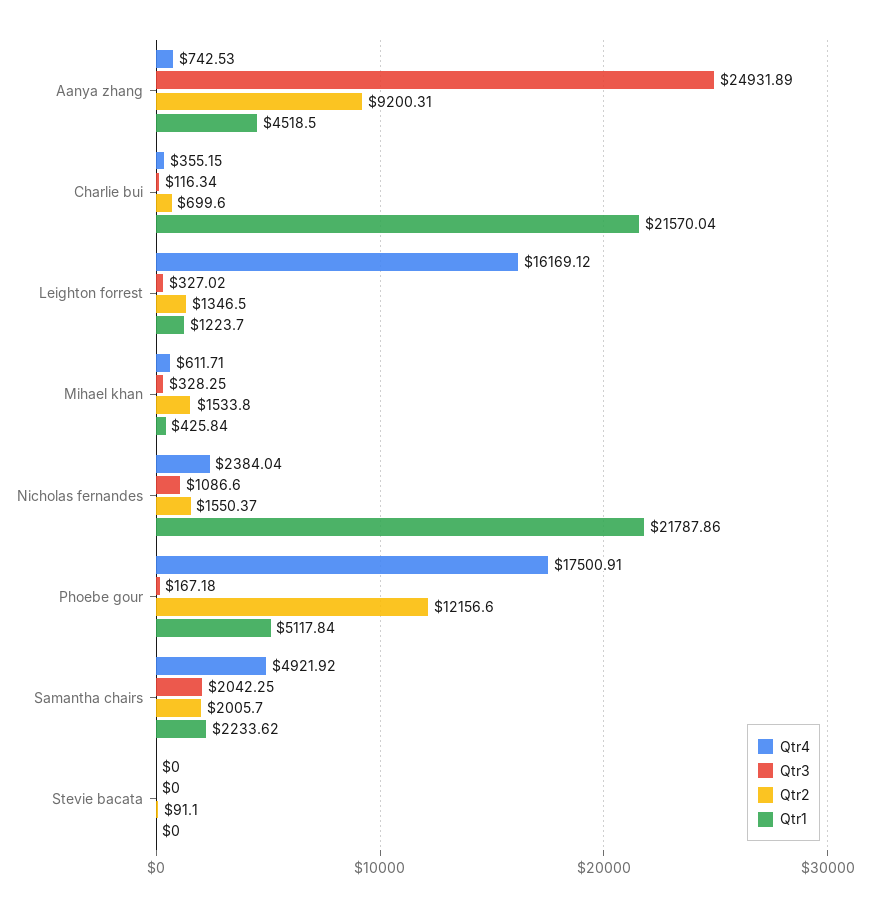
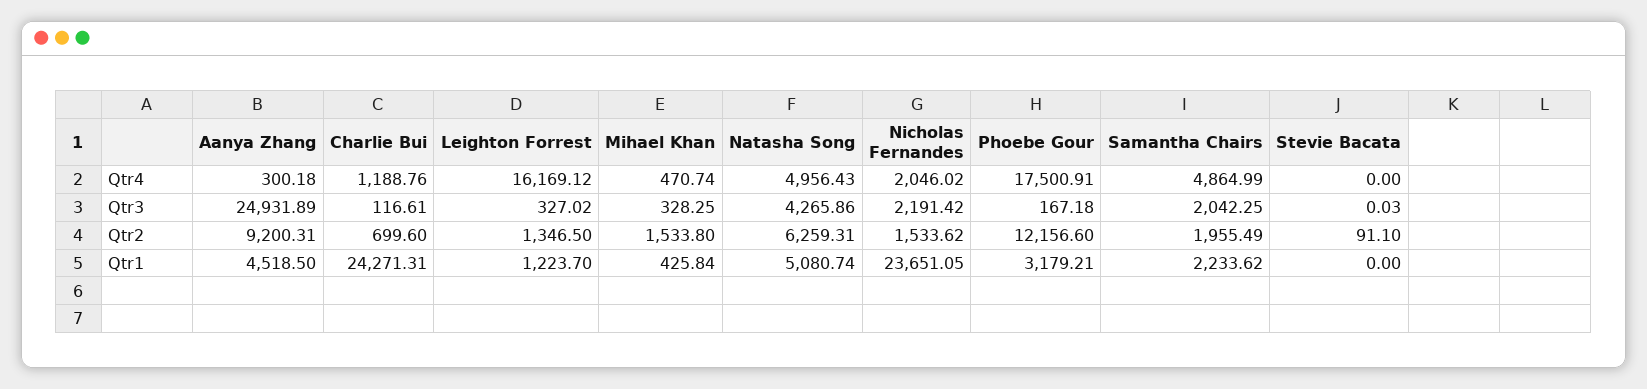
  {
    "Qtr4": {
-     "Aanya zhang": 742.53,
+     "Aanya zhang": 300.18,
-     "Charlie bui": 355.15,
+     "Charlie bui": 1188.76,
      "Leighton forrest": 16169.12,
-     "Mihael khan": 611.71,
+     "Mihael khan": 470.74,
-     "Nicholas fernandes": 2384.04,
+     "Nicholas fernandes": 2046.02,
      "Phoebe gour": 17500.91,
-     "Samantha chairs": 4921.92,
+     "Samantha chairs": 4864.99,
-     "Stevie bacata": 0
+     "Stevie bacata": 0,
+     "Natasha Song": 4956.43
    },
    "Qtr3": {
      "Aanya zhang": 24931.89,
-     "Charlie bui": 116.34,
+     "Charlie bui": 116.61,
      "Leighton forrest": 327.02,
      "Mihael khan": 328.25,
-     "Nicholas fernandes": 1086.6,
+     "Nicholas fernandes": 2191.42,
      "Phoebe gour": 167.18,
      "Samantha chairs": 2042.25,
-     "Stevie bacata": 0
+     "Stevie bacata": 0.03,
+     "Natasha Song": 4265.86
    },
    "Qtr2": {
      "Aanya zhang": 9200.31,
      "Charlie bui": 699.6,
      "Leighton forrest": 1346.5,
      "Mihael khan": 1533.8,
-     "Nicholas fernandes": 1550.37,
+     "Nicholas fernandes": 1533.62,
      "Phoebe gour": 12156.6,
-     "Samantha chairs": 2005.7,
+     "Samantha chairs": 1955.49,
-     "Stevie bacata": 91.1
+     "Stevie bacata": 91.1,
+     "Natasha Song": 6259.31
    },
    "Qtr1": {
      "Aanya zhang": 4518.5,
-     "Charlie bui": 21570.04,
+     "Charlie bui": 24271.31,
      "Leighton forrest": 1223.7,
      "Mihael khan": 425.84,
-     "Nicholas fernandes": 21787.86,
+     "Nicholas fernandes": 23651.05,
-     "Phoebe gour": 5117.84,
+     "Phoebe gour": 3179.21,
      "Samantha chairs": 2233.62,
-     "Stevie bacata": 0
+     "Stevie bacata": 0,
+     "Natasha Song": 5080.74
    }
  }

